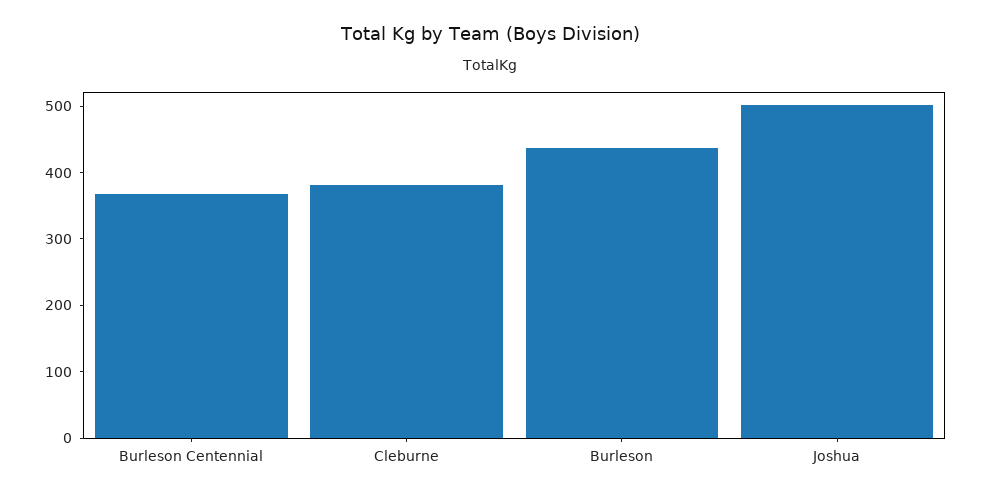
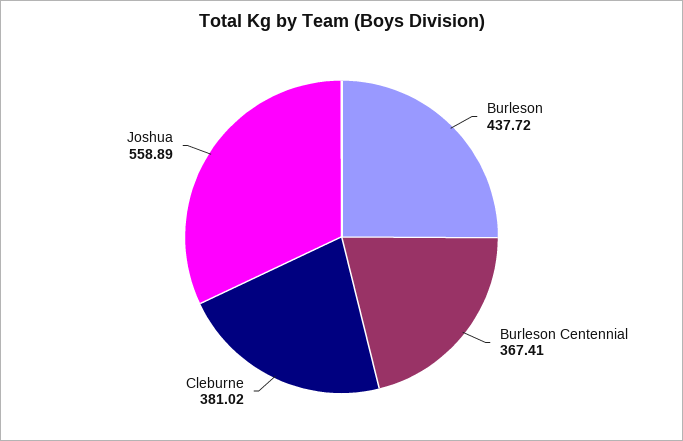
  {
    "Burleson Centennial": 367.41,
    "Cleburne": 381.02,
    "Burleson": 437.72,
-   "Joshua": 500
+   "Joshua": 558.89
  }

